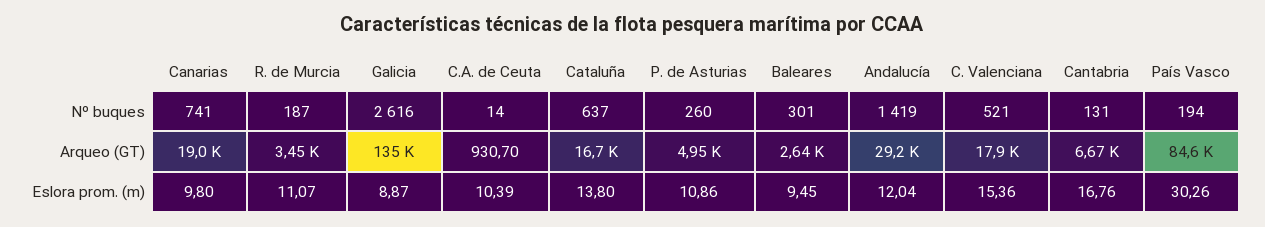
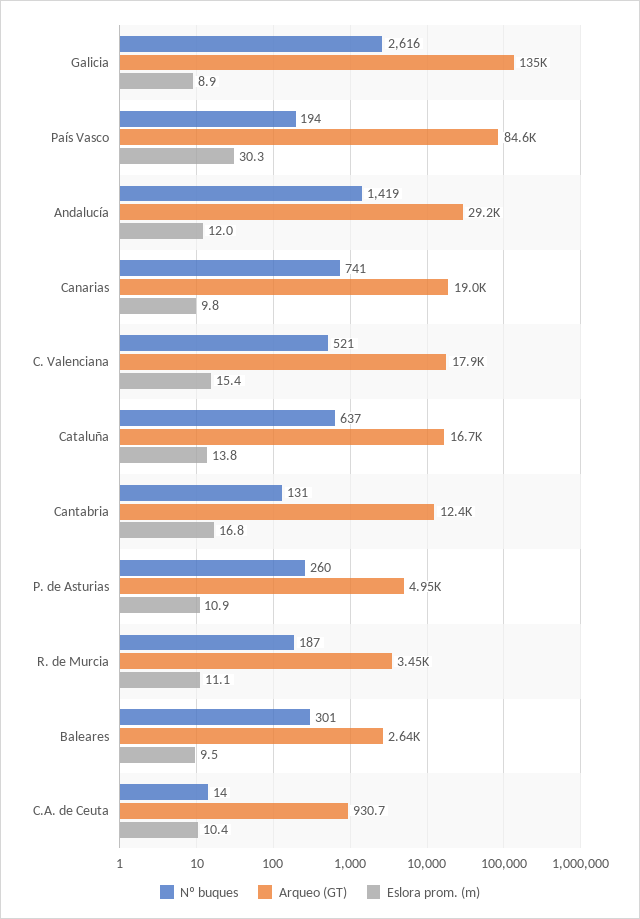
  {
    "Nº buques": {
      "Canarias": 741,
      "R. de Murcia": 187,
      "Galicia": 2616,
      "C.A. de Ceuta": 14,
      "Cataluña": 637,
      "P. de Asturias": 260,
      "Baleares": 301,
      "Andalucía": 1419,
      "C. Valenciana": 521,
      "Cantabria": 131,
      "País Vasco": 194
    },
    "Arqueo (GT)": {
      "Canarias": 19000,
      "R. de Murcia": 3450,
      "Galicia": 135000,
      "C.A. de Ceuta": 930.7,
      "Cataluña": 16700,
      "P. de Asturias": 4950,
      "Baleares": 2640,
      "Andalucía": 29200,
      "C. Valenciana": 17900,
-     "Cantabria": 6670,
+     "Cantabria": 12400,
      "País Vasco": 84600
    },
    "Eslora prom. (m)": {
      "Canarias": 9.8,
      "R. de Murcia": 11.07,
      "Galicia": 8.87,
      "C.A. de Ceuta": 10.39,
      "Cataluña": 13.8,
      "P. de Asturias": 10.86,
      "Baleares": 9.45,
      "Andalucía": 12.04,
      "C. Valenciana": 15.36,
      "Cantabria": 16.76,
      "País Vasco": 30.26
    }
  }

